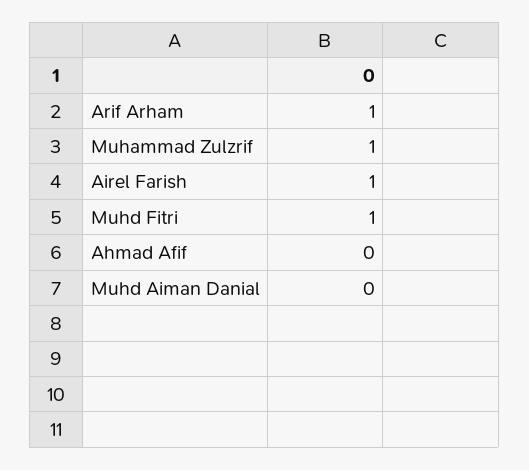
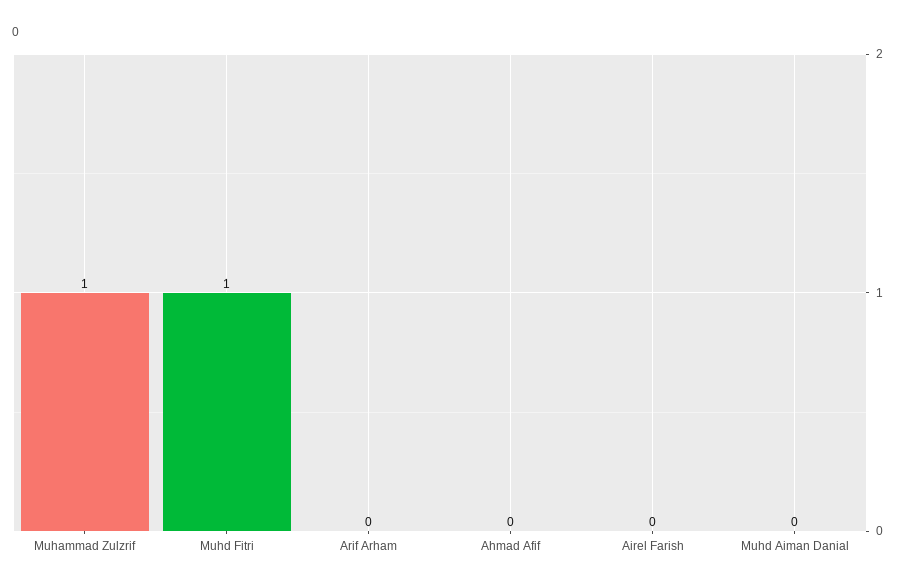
  {
-   "Arif Arham": 1,
+   "Arif Arham": 0,
    "Muhammad Zulzrif": 1,
-   "Airel Farish": 1,
+   "Airel Farish": 0,
    "Muhd Fitri": 1,
    "Ahmad Afif": 0,
    "Muhd Aiman Danial": 0
  }

